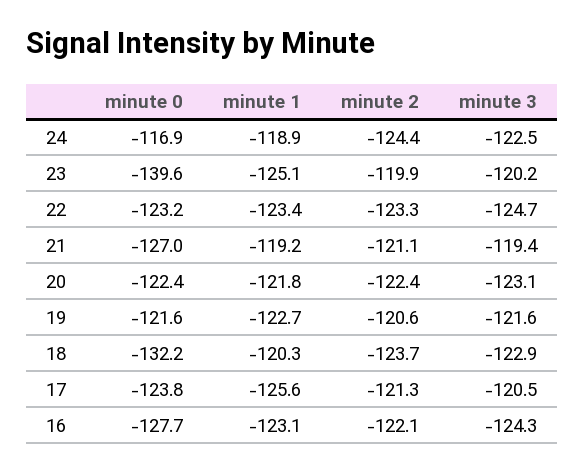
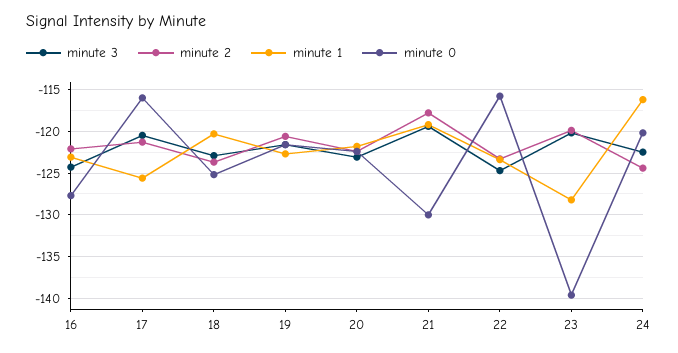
  {
    "minute 0": {
-     "24": -116.9,
+     "24": -120,
      "23": -139.6,
-     "22": -123.2,
+     "22": -116,
-     "21": -127,
+     "21": -130,
      "20": -122.4,
      "19": -121.6,
-     "18": -132.2,
+     "18": -125,
-     "17": -123.8,
+     "17": -116,
      "16": -127.7
    },
    "minute 1": {
-     "24": -118.9,
+     "24": -116,
-     "23": -125.1,
+     "23": -128,
      "22": -123.4,
      "21": -119.2,
      "20": -121.8,
      "19": -122.7,
      "18": -120.3,
      "17": -125.6,
      "16": -123.1
    },
    "minute 2": {
      "24": -124.4,
      "23": -119.9,
      "22": -123.3,
-     "21": -121.1,
+     "21": -118,
      "20": -122.4,
      "19": -120.6,
      "18": -123.7,
      "17": -121.3,
      "16": -122.1
    },
    "minute 3": {
      "24": -122.5,
      "23": -120.2,
      "22": -124.7,
      "21": -119.4,
      "20": -123.1,
      "19": -121.6,
      "18": -122.9,
      "17": -120.5,
      "16": -124.3
    }
  }

